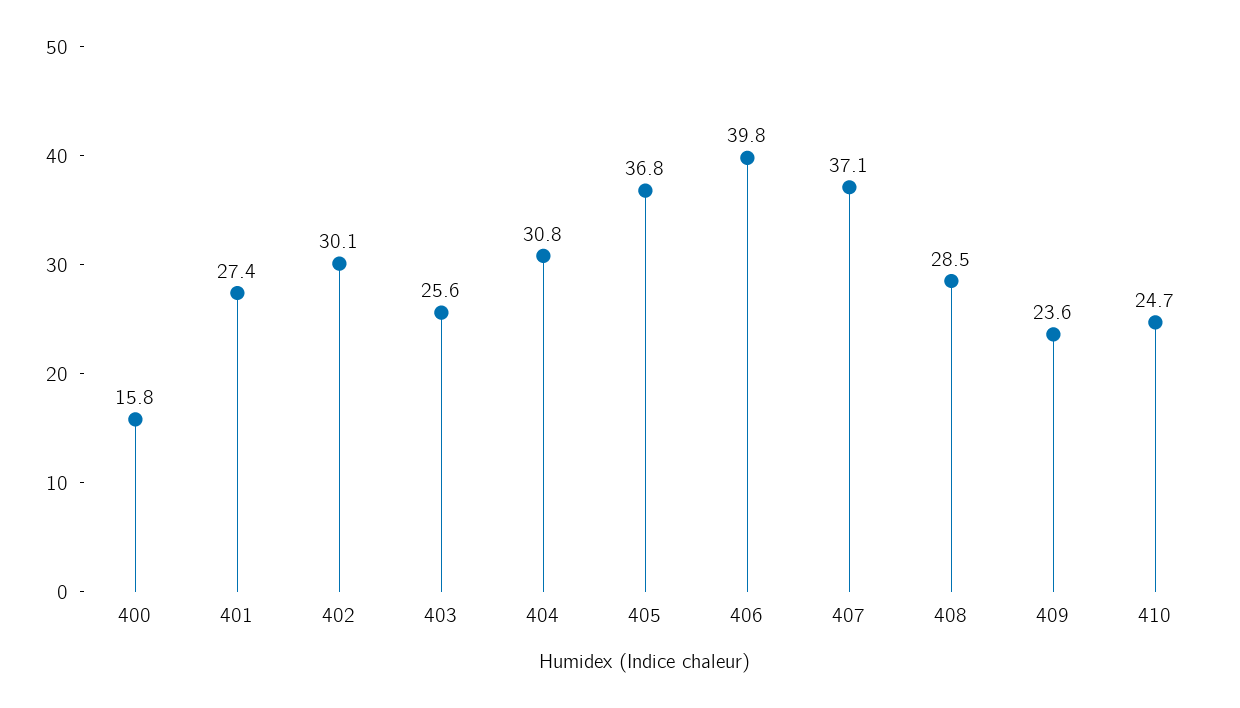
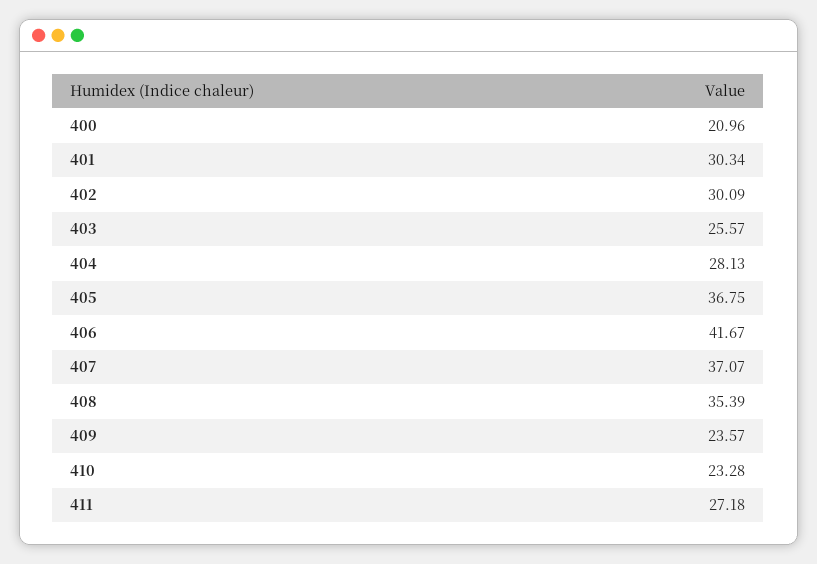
  {
-   "400": 15.8,
+   "400": 20.96,
-   "401": 27.4,
+   "401": 30.34,
    "402": 30.09,
    "403": 25.57,
-   "404": 30.8,
+   "404": 28.13,
    "405": 36.75,
-   "406": 39.8,
+   "406": 41.67,
    "407": 37.07,
-   "408": 28.5,
+   "408": 35.39,
    "409": 23.57,
-   "410": 24.7
+   "410": 23.28,
+   "411": 27.18
  }

